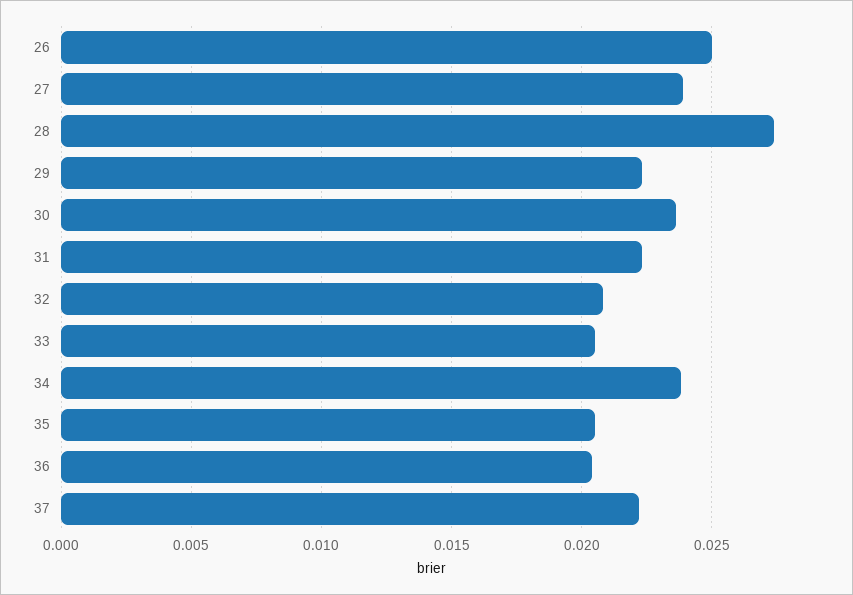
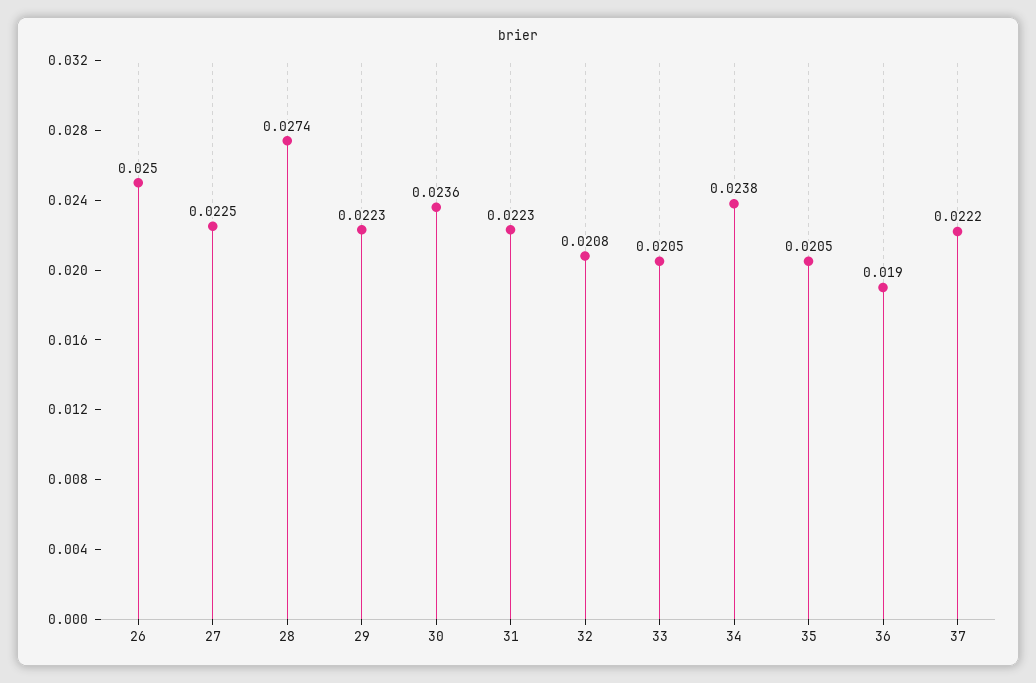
  {
    "26": 0.025,
-   "27": 0.024,
+   "27": 0.0225,
    "28": 0.0274,
    "29": 0.0223,
    "30": 0.0236,
    "31": 0.0223,
    "32": 0.0208,
    "33": 0.0205,
    "34": 0.0238,
    "35": 0.0205,
-   "36": 0.0205,
+   "36": 0.019,
    "37": 0.0222
  }

